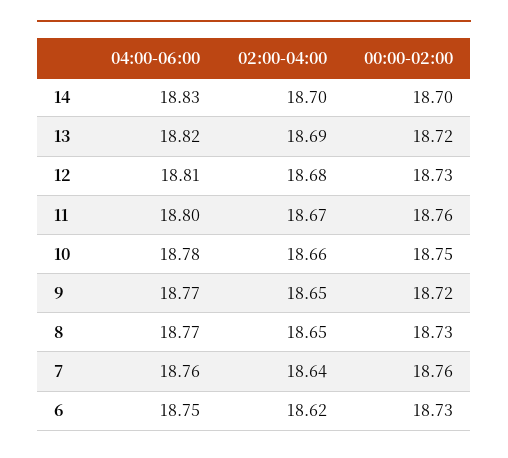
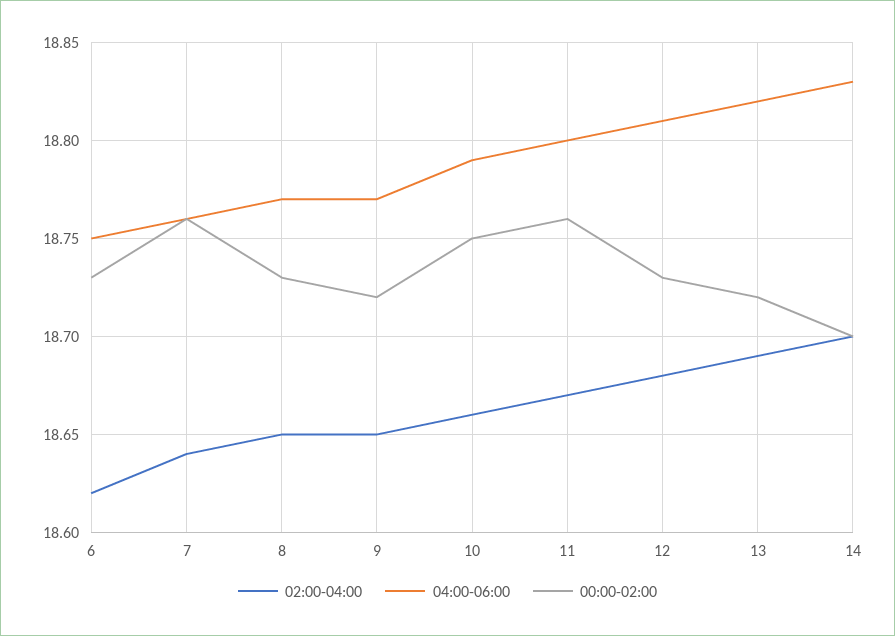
  {
    "04:00-06:00": {
      "14": 18.83,
      "13": 18.82,
      "12": 18.81,
      "11": 18.8,
-     "10": 18.78,
+     "10": 18.79,
      "9": 18.77,
      "8": 18.77,
      "7": 18.76,
      "6": 18.75
    },
    "02:00-04:00": {
      "14": 18.7,
      "13": 18.69,
      "12": 18.68,
      "11": 18.67,
      "10": 18.66,
      "9": 18.65,
      "8": 18.65,
      "7": 18.64,
      "6": 18.62
    },
    "00:00-02:00": {
      "14": 18.7,
      "13": 18.72,
      "12": 18.73,
      "11": 18.76,
      "10": 18.75,
      "9": 18.72,
      "8": 18.73,
      "7": 18.76,
      "6": 18.73
    }
  }

